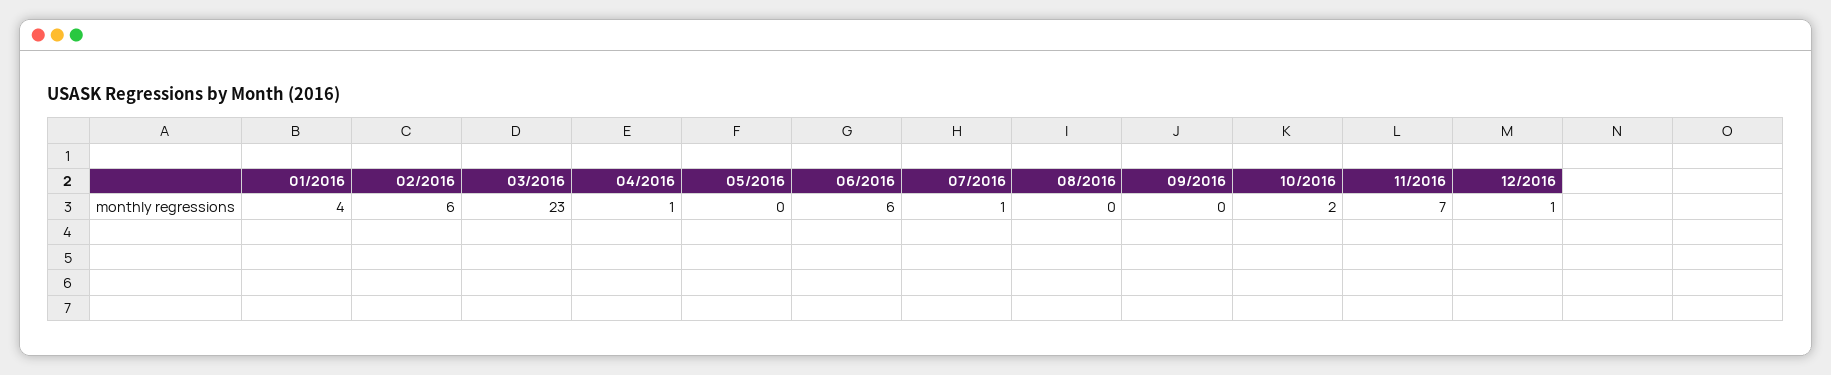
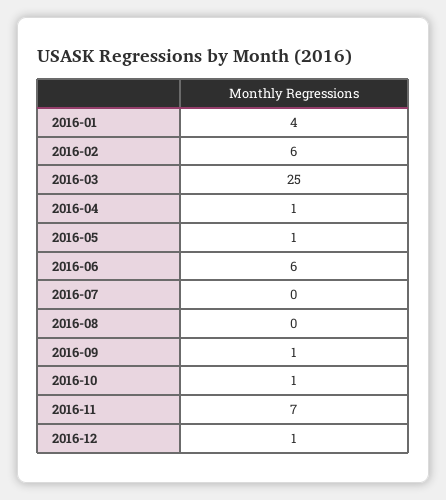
  {
    "01/2016": 4,
    "02/2016": 6,
-   "03/2016": 23,
+   "03/2016": 25,
    "04/2016": 1,
-   "05/2016": 0,
+   "05/2016": 1,
    "06/2016": 6,
-   "07/2016": 1,
+   "07/2016": 0,
    "08/2016": 0,
-   "09/2016": 0,
+   "09/2016": 1,
-   "10/2016": 2,
+   "10/2016": 1,
    "11/2016": 7,
    "12/2016": 1
  }

